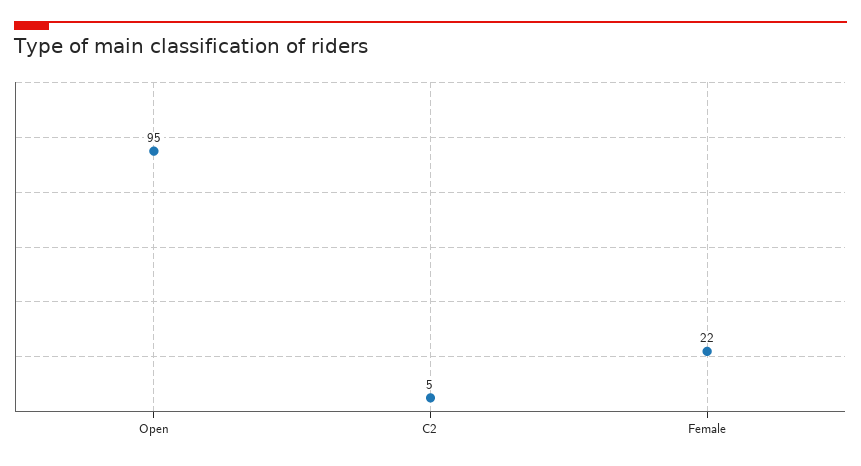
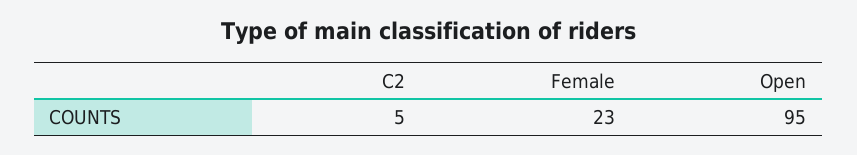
  {
    "Open": 95,
    "C2": 5,
-   "Female": 22
+   "Female": 23
  }

